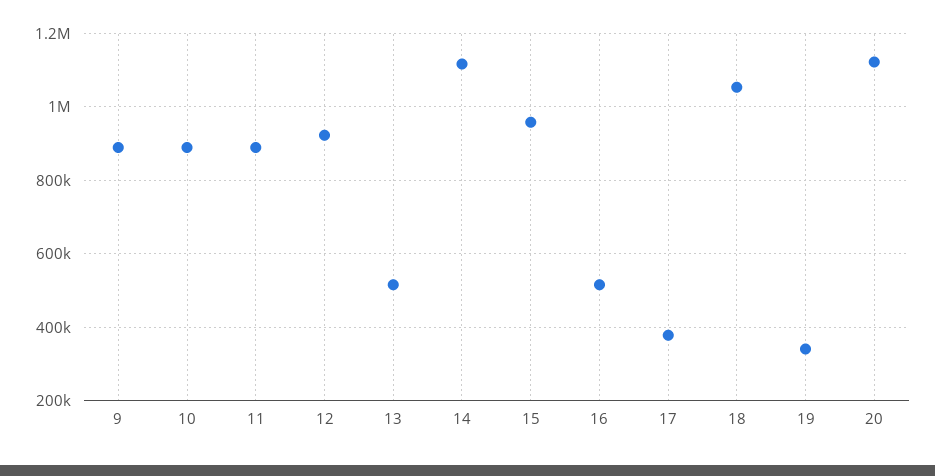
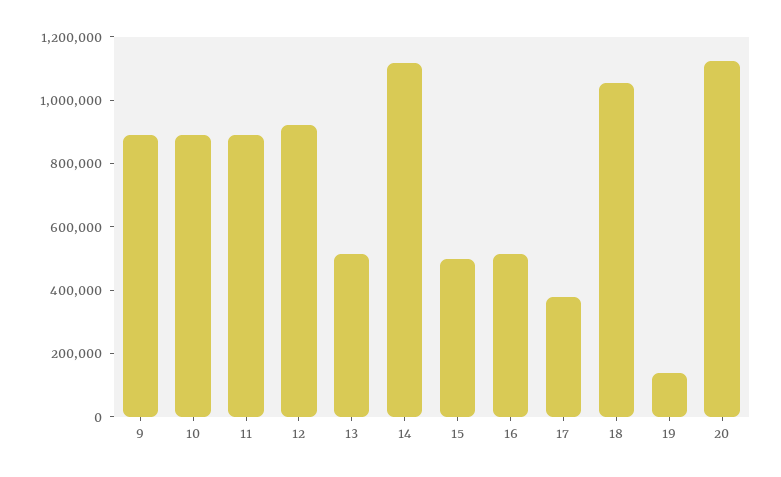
  {
    "9": 880000,
    "10": 880000,
    "11": 880000,
    "12": 920000,
    "13": 520000,
    "14": 1120000,
-   "15": 960000,
+   "15": 500000,
    "16": 520000,
    "17": 380000,
    "18": 1060000,
-   "19": 340000,
+   "19": 150000,
    "20": 1120000
  }

